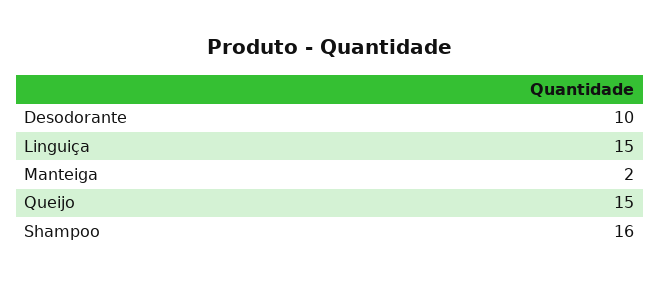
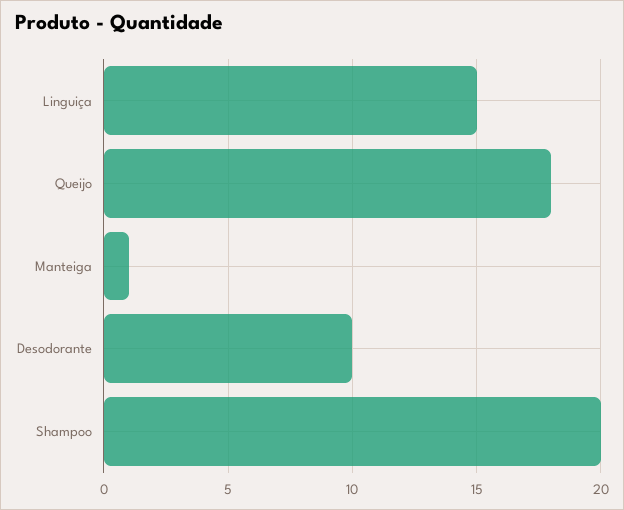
  {
    "Desodorante": 10,
    "Linguiça": 15,
-   "Manteiga": 2,
+   "Manteiga": 1,
-   "Queijo": 15,
+   "Queijo": 18,
-   "Shampoo": 16
+   "Shampoo": 20
  }

